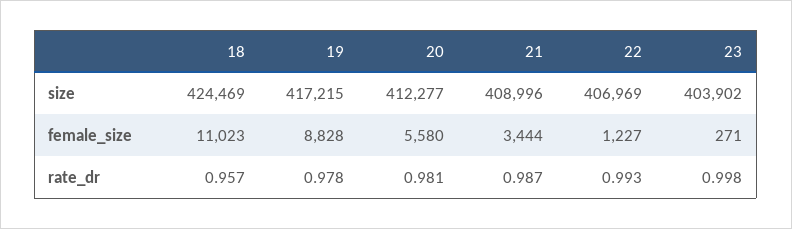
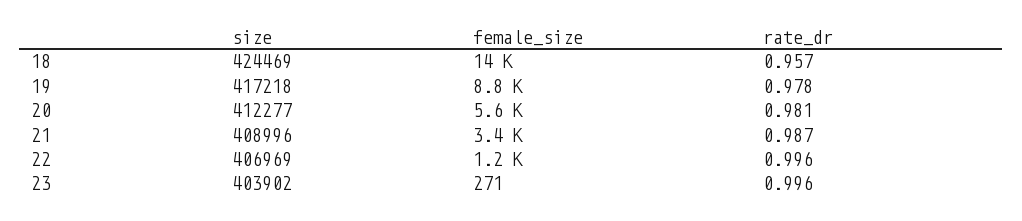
  {
    "18": {
      "size": 424469,
-     "female_size": 11023,
+     "female_size": 14000,
      "rate_dr": 0.957
    },
    "19": {
-     "size": 417215,
+     "size": 417218,
      "female_size": 8828,
      "rate_dr": 0.978
    },
    "20": {
      "size": 412277,
      "female_size": 5580,
      "rate_dr": 0.981
    },
    "21": {
      "size": 408996,
      "female_size": 3444,
      "rate_dr": 0.987
    },
    "22": {
      "size": 406969,
      "female_size": 1227,
-     "rate_dr": 0.993
+     "rate_dr": 0.996
    },
    "23": {
      "size": 403902,
      "female_size": 271,
-     "rate_dr": 0.998
+     "rate_dr": 0.996
    }
  }

